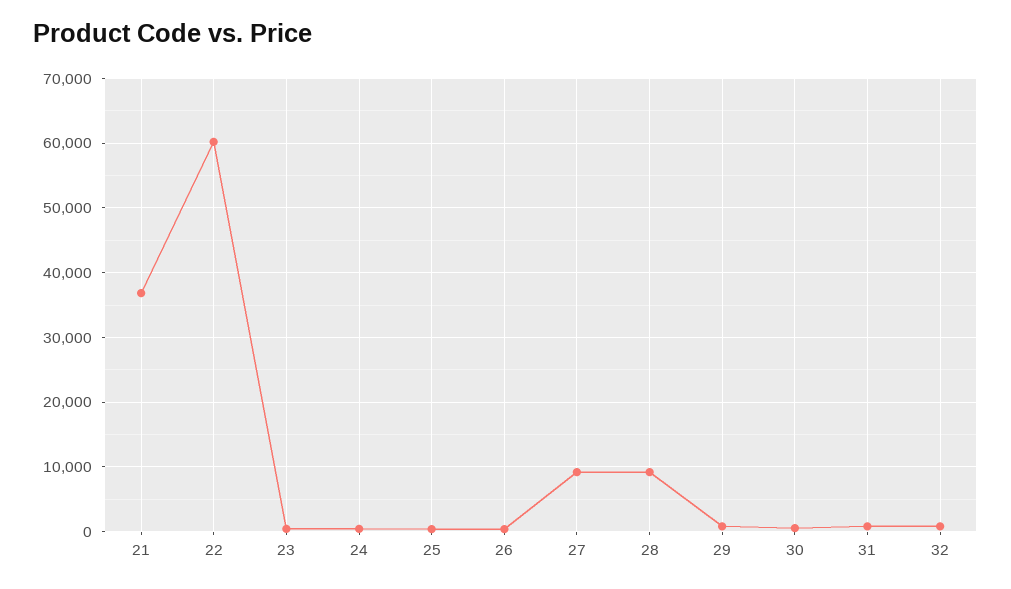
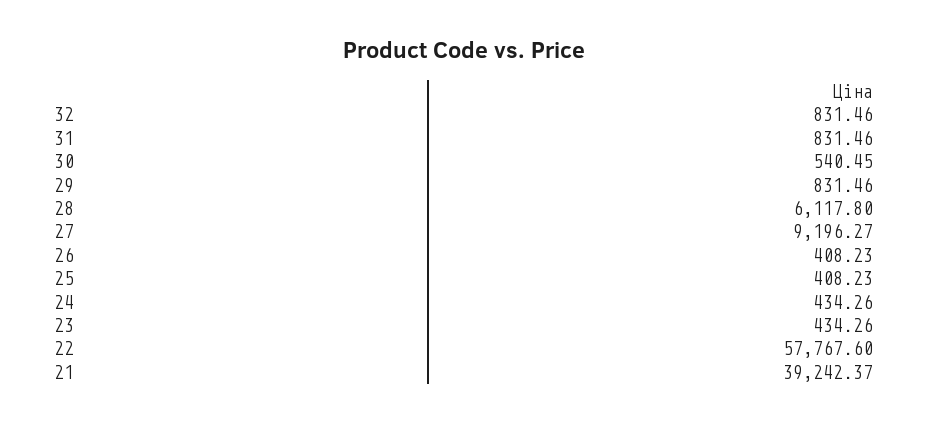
  {
-   "21": 37000,
+   "21": 39242.37,
-   "22": 60000,
+   "22": 57767.6,
    "23": 434.26,
    "24": 434.26,
    "25": 408.23,
    "26": 408.23,
    "27": 9196.27,
-   "28": 9000,
+   "28": 6117.8,
    "29": 831.46,
    "30": 540.45,
    "31": 831.46,
    "32": 831.46
  }

